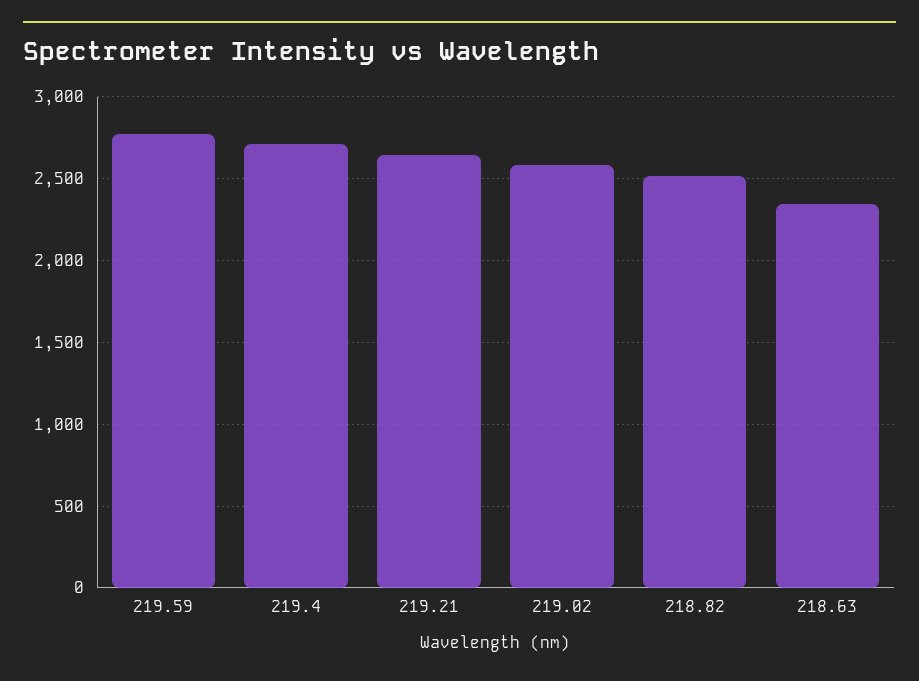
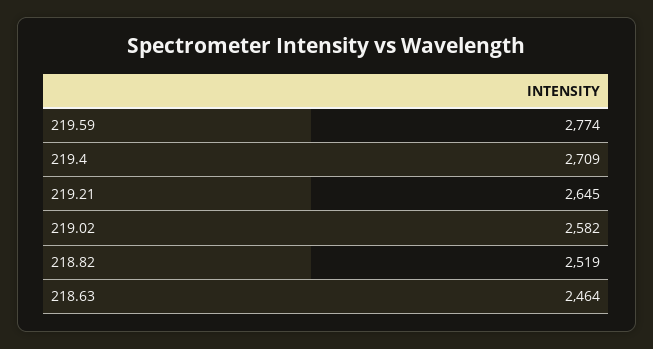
  {
    "219.59": 2774,
    "219.4": 2709,
    "219.21": 2645,
    "219.02": 2582,
    "218.82": 2519,
-   "218.63": 2350
+   "218.63": 2464
  }

